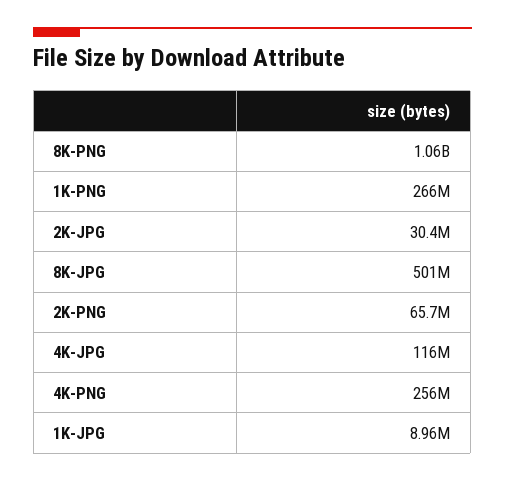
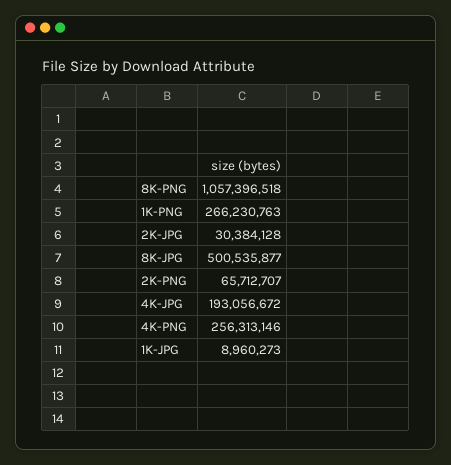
  {
    "8K-PNG": 1057396518,
    "1K-PNG": 266230763,
    "2K-JPG": 30384128,
    "8K-JPG": 500535877,
    "2K-PNG": 65712707,
-   "4K-JPG": 116000000,
+   "4K-JPG": 193056672,
    "4K-PNG": 256313146,
    "1K-JPG": 8960273
  }

